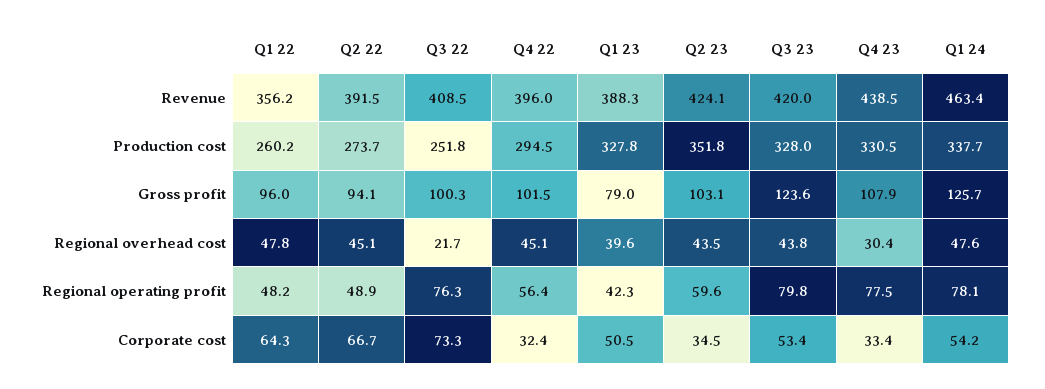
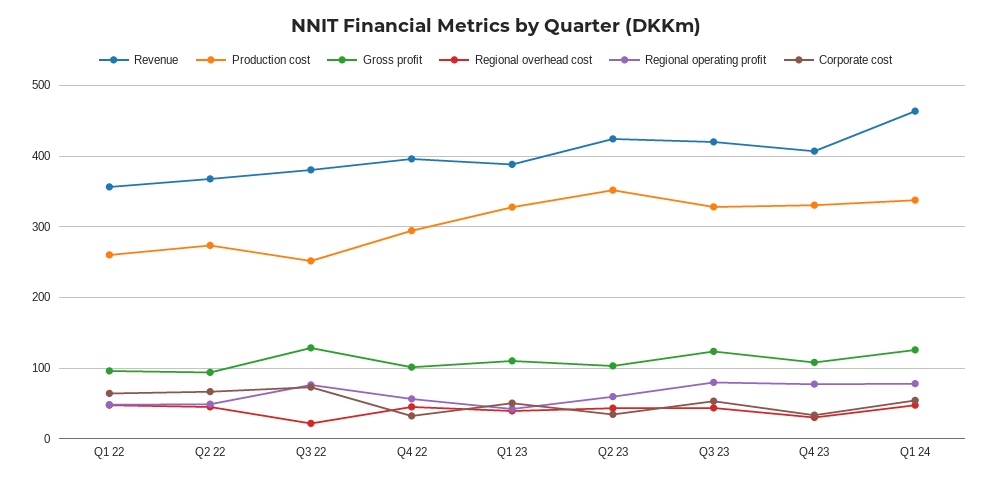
  {
    "Revenue": {
      "Q1 22": 356.2,
-     "Q2 22": 391.5,
+     "Q2 22": 370,
-     "Q3 22": 408.5,
+     "Q3 22": 380,
      "Q4 22": 396,
      "Q1 23": 388.3,
      "Q2 23": 424.1,
      "Q3 23": 420,
-     "Q4 23": 438.5,
+     "Q4 23": 410,
      "Q1 24": 463.4
    },
    "Production cost": {
      "Q1 22": 260.2,
      "Q2 22": 273.7,
      "Q3 22": 251.8,
      "Q4 22": 294.5,
      "Q1 23": 327.8,
      "Q2 23": 351.8,
      "Q3 23": 328,
      "Q4 23": 330.5,
      "Q1 24": 337.7
    },
    "Gross profit": {
      "Q1 22": 96,
      "Q2 22": 94.1,
-     "Q3 22": 100.3,
+     "Q3 22": 130,
      "Q4 22": 101.5,
-     "Q1 23": 79,
+     "Q1 23": 110,
      "Q2 23": 103.1,
      "Q3 23": 123.6,
      "Q4 23": 107.9,
      "Q1 24": 125.7
    },
    "Regional overhead cost": {
      "Q1 22": 47.8,
      "Q2 22": 45.1,
      "Q3 22": 21.7,
      "Q4 22": 45.1,
      "Q1 23": 39.6,
      "Q2 23": 43.5,
      "Q3 23": 43.8,
      "Q4 23": 30.4,
      "Q1 24": 47.6
    },
    "Regional operating profit": {
      "Q1 22": 48.2,
      "Q2 22": 48.9,
      "Q3 22": 76.3,
      "Q4 22": 56.4,
      "Q1 23": 42.3,
      "Q2 23": 59.6,
      "Q3 23": 79.8,
      "Q4 23": 77.5,
      "Q1 24": 78.1
    },
    "Corporate cost": {
      "Q1 22": 64.3,
      "Q2 22": 66.7,
      "Q3 22": 73.3,
      "Q4 22": 32.4,
      "Q1 23": 50.5,
      "Q2 23": 34.5,
      "Q3 23": 53.4,
      "Q4 23": 33.4,
      "Q1 24": 54.2
    }
  }

